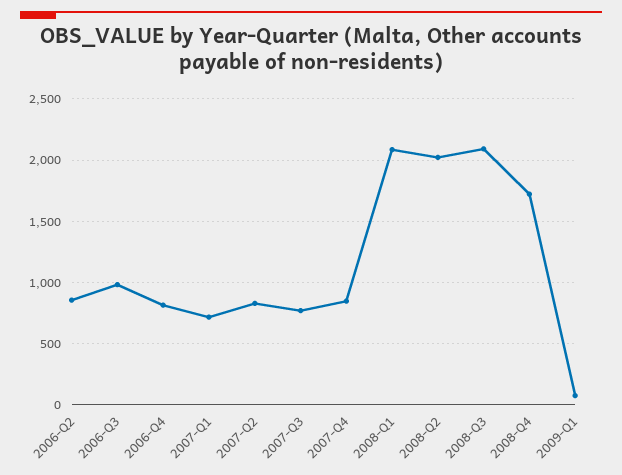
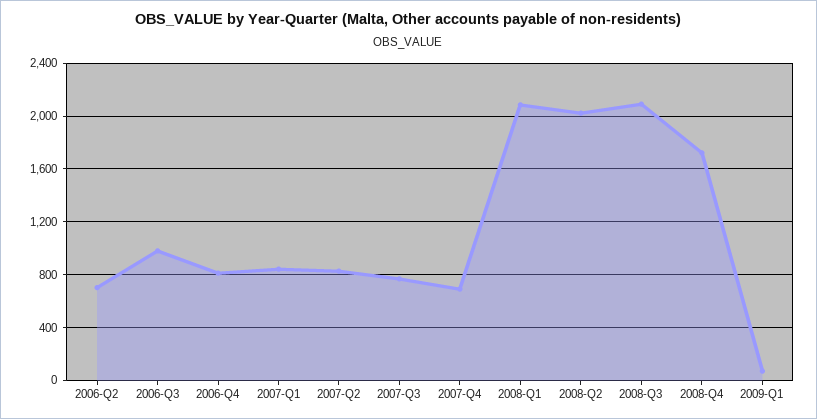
  {
-   "2006-Q2": 850,
+   "2006-Q2": 700,
    "2006-Q3": 1000,
    "2006-Q4": 800,
-   "2007-Q1": 700,
+   "2007-Q1": 850,
    "2007-Q2": 850,
    "2007-Q3": 750,
-   "2007-Q4": 850,
+   "2007-Q4": 700,
    "2008-Q1": 2100,
    "2008-Q2": 2000,
    "2008-Q3": 2100,
    "2008-Q4": 1700,
    "2009-Q1": 50
  }

